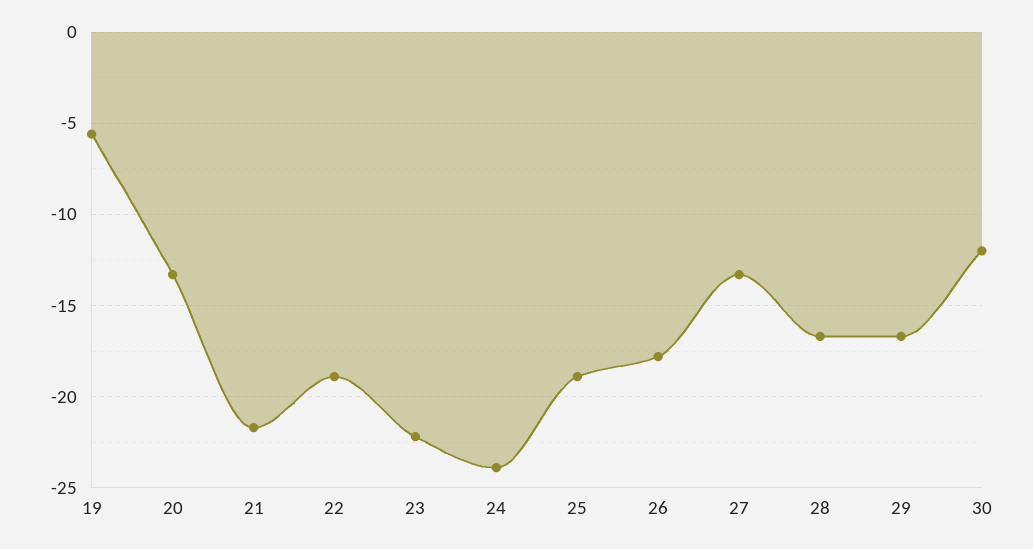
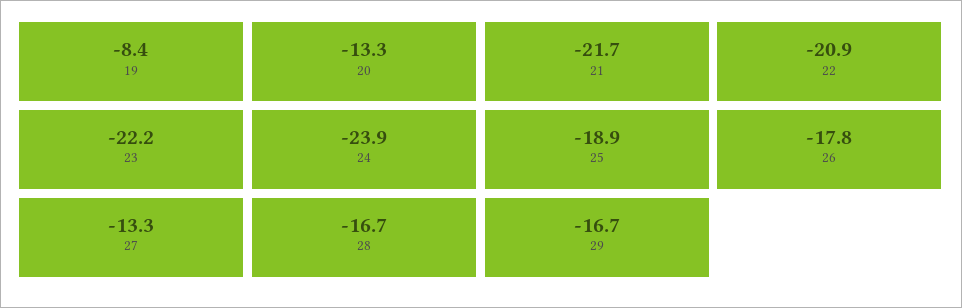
  {
-   "19": -5.5,
+   "19": -8.4,
    "20": -13.3,
    "21": -21.7,
-   "22": -19,
+   "22": -20.9,
    "23": -22.2,
    "24": -23.9,
    "25": -18.9,
    "26": -17.8,
    "27": -13.3,
    "28": -16.7,
-   "29": -16.7,
+   "29": -16.7
-   "30": -12
  }

